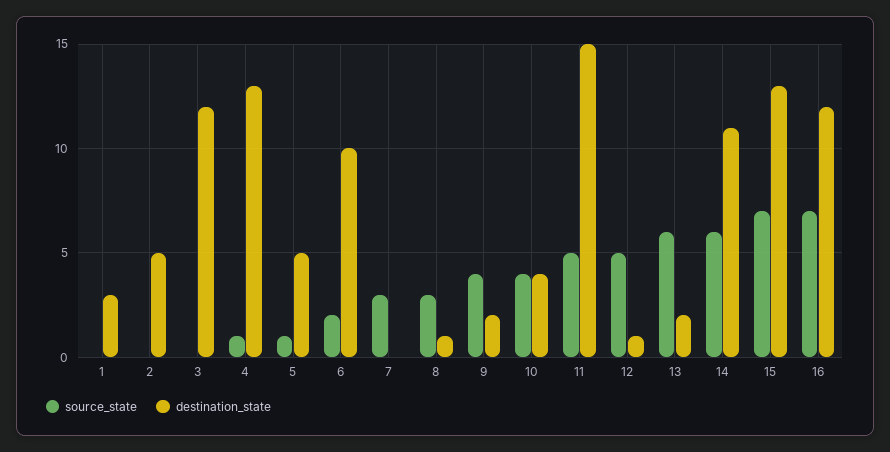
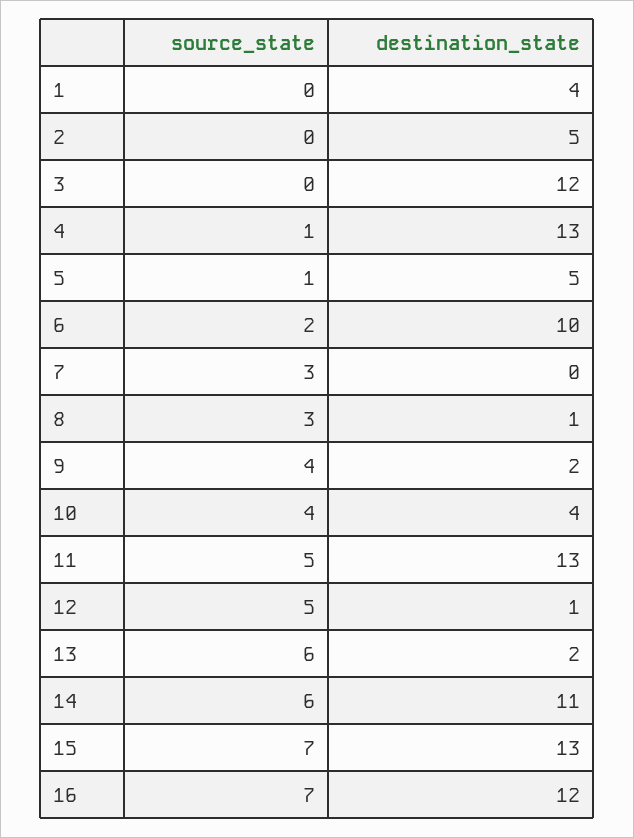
  {
    "source_state": {
      "1": 0,
      "2": 0,
      "3": 0,
      "4": 1,
      "5": 1,
      "6": 2,
      "7": 3,
      "8": 3,
      "9": 4,
      "10": 4,
      "11": 5,
      "12": 5,
      "13": 6,
      "14": 6,
      "15": 7,
      "16": 7
    },
    "destination_state": {
-     "1": 3,
+     "1": 4,
      "2": 5,
      "3": 12,
      "4": 13,
      "5": 5,
      "6": 10,
      "7": 0,
      "8": 1,
      "9": 2,
      "10": 4,
-     "11": 15,
+     "11": 13,
      "12": 1,
      "13": 2,
      "14": 11,
      "15": 13,
      "16": 12
    }
  }

